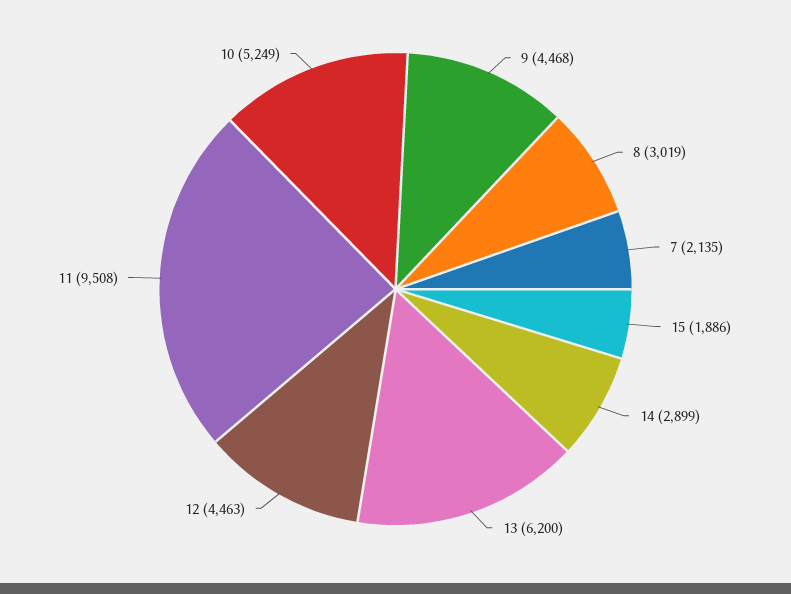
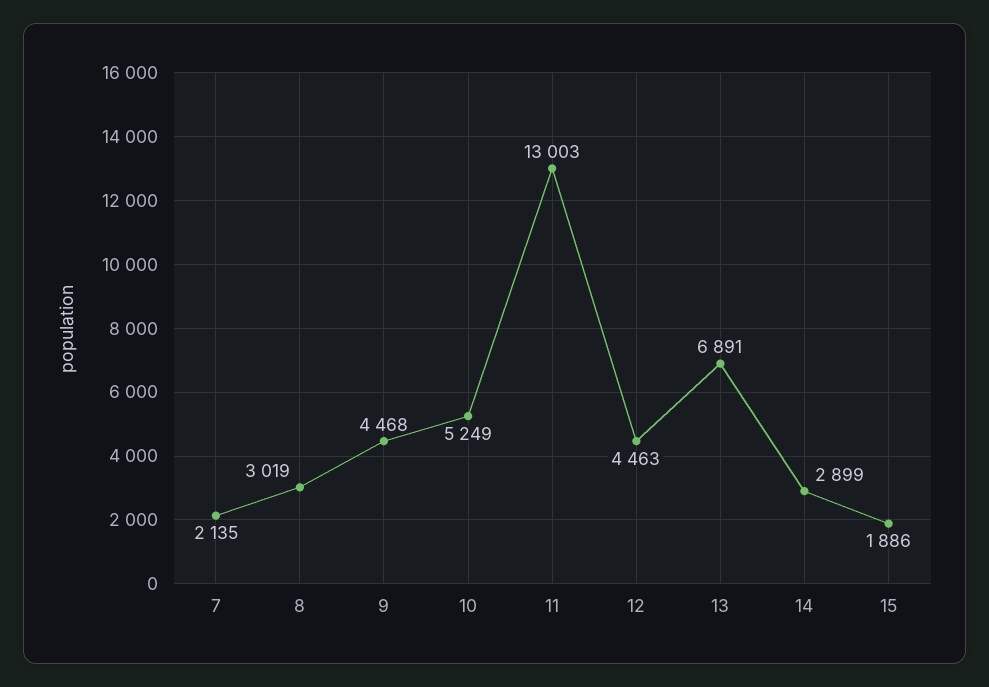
  {
    "9": 4468,
    "8": 3019,
    "7": 2135,
    "15": 1886,
    "14": 2899,
-   "13": 6200,
+   "13": 6891,
    "12": 4463,
-   "11": 9508,
+   "11": 13003,
    "10": 5249
  }

